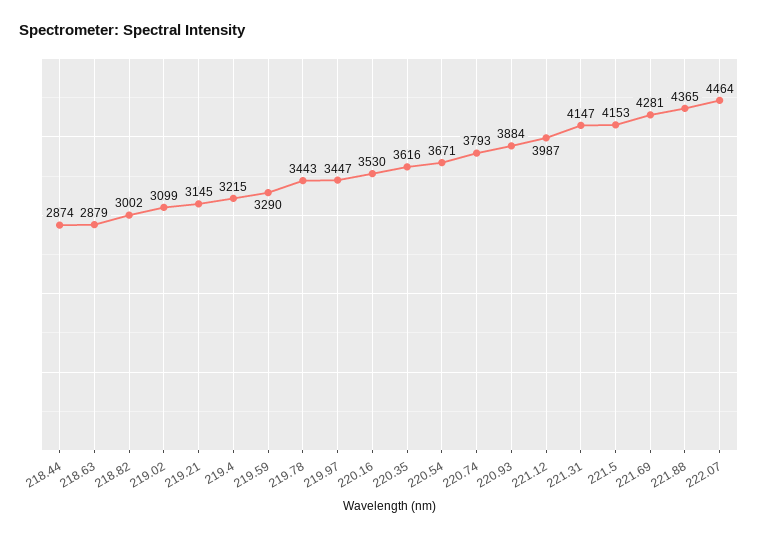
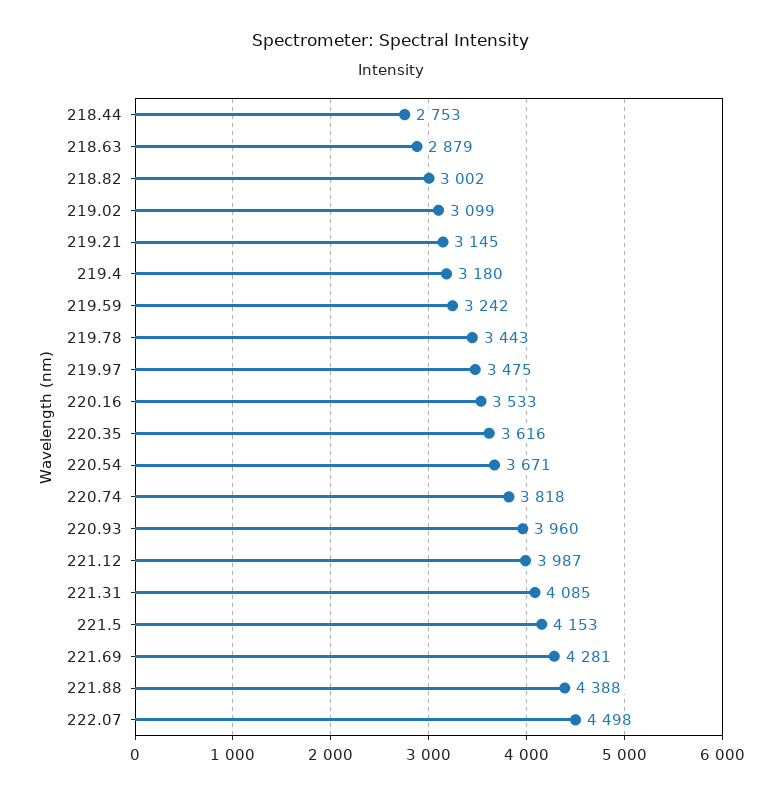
  {
-   "218.44": 2874,
+   "218.44": 2753,
    "218.63": 2879,
    "218.82": 3002,
    "219.02": 3099,
    "219.21": 3145,
-   "219.4": 3215,
+   "219.4": 3180,
-   "219.59": 3290,
+   "219.59": 3242,
    "219.78": 3443,
-   "219.97": 3447,
+   "219.97": 3475,
-   "220.16": 3530,
+   "220.16": 3533,
    "220.35": 3616,
    "220.54": 3671,
-   "220.74": 3793,
+   "220.74": 3818,
-   "220.93": 3884,
+   "220.93": 3960,
    "221.12": 3987,
-   "221.31": 4147,
+   "221.31": 4085,
    "221.5": 4153,
    "221.69": 4281,
-   "221.88": 4365,
+   "221.88": 4388,
-   "222.07": 4464
+   "222.07": 4498
  }

